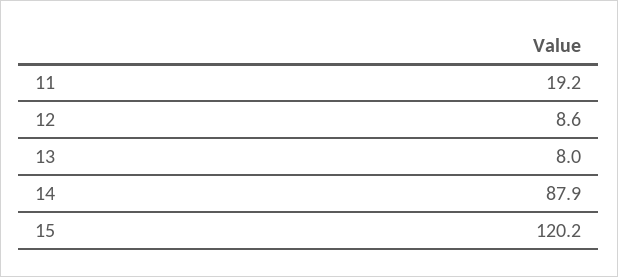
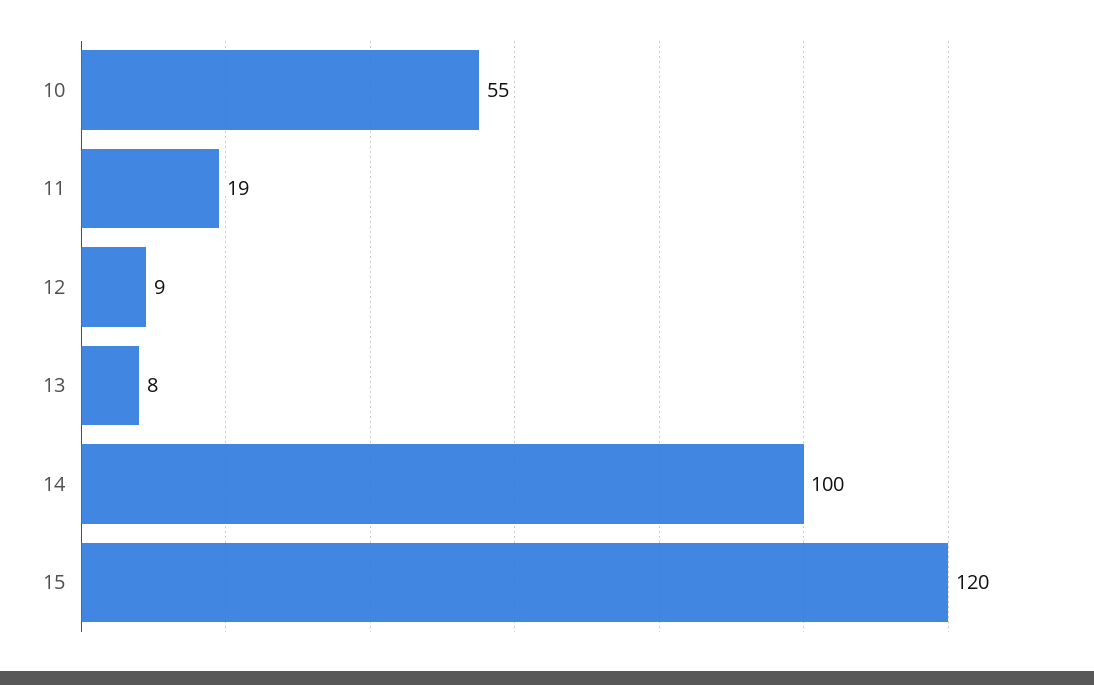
  {
    "11": 19.2,
    "12": 8.6,
    "13": 8,
-   "14": 87.9,
+   "14": 100,
-   "15": 120.2
+   "15": 120.2,
+   "10": 55
  }

